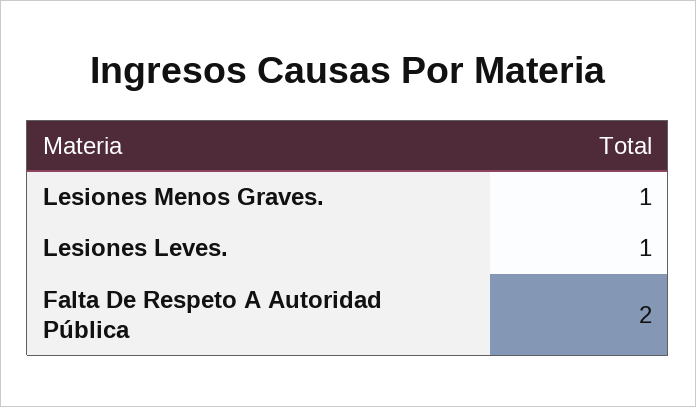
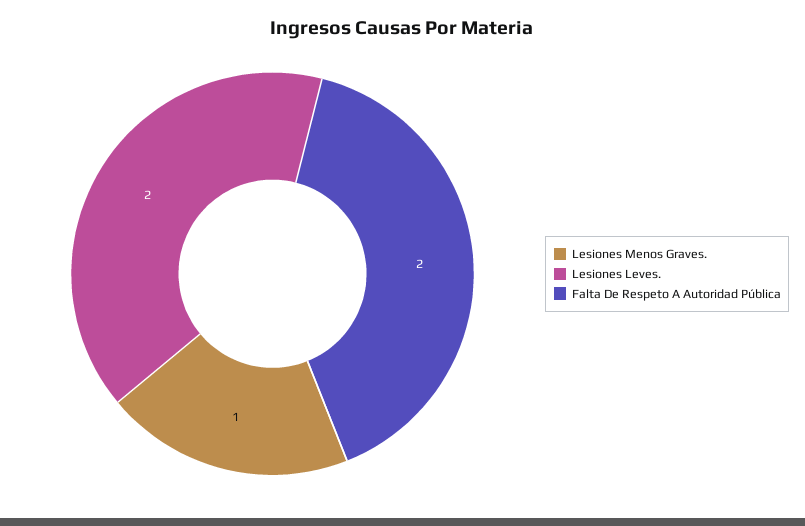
  {
    "Lesiones Menos Graves.": 1,
-   "Lesiones Leves.": 1,
+   "Lesiones Leves.": 2,
    "Falta De Respeto A Autoridad Pública": 2
  }

